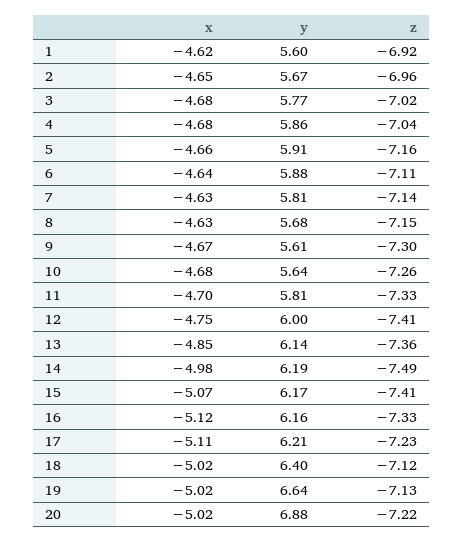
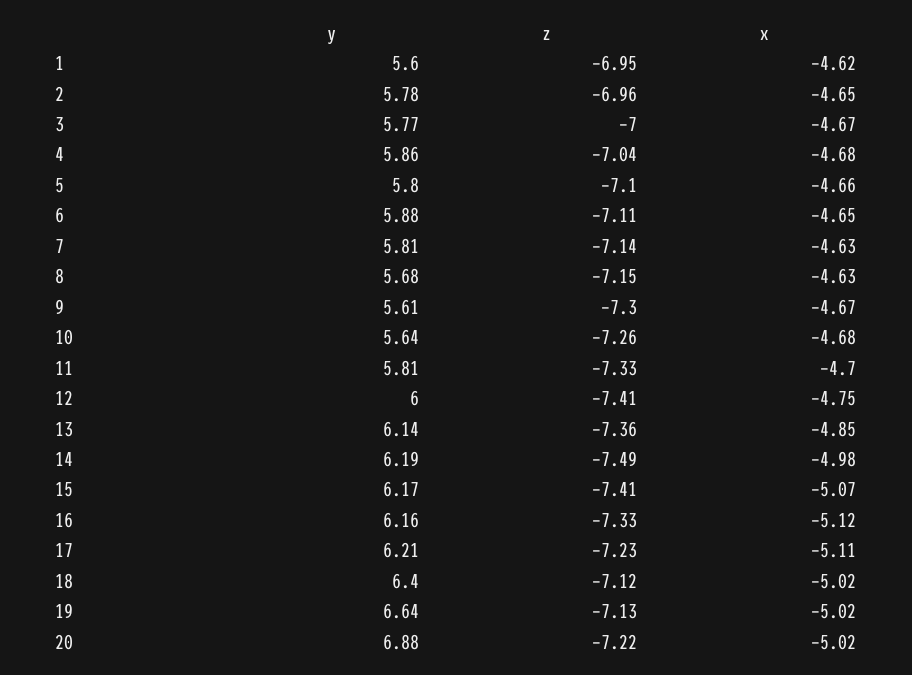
  {
    "x": {
      "1": -4.62,
      "2": -4.65,
-     "3": -4.68,
+     "3": -4.67,
      "4": -4.68,
      "5": -4.66,
-     "6": -4.64,
+     "6": -4.65,
      "7": -4.63,
      "8": -4.63,
      "9": -4.67,
      "10": -4.68,
      "11": -4.7,
      "12": -4.75,
      "13": -4.85,
      "14": -4.98,
      "15": -5.07,
      "16": -5.12,
      "17": -5.11,
      "18": -5.02,
      "19": -5.02,
      "20": -5.02
    },
    "y": {
      "1": 5.6,
-     "2": 5.67,
+     "2": 5.78,
      "3": 5.77,
      "4": 5.86,
-     "5": 5.91,
+     "5": 5.8,
      "6": 5.88,
      "7": 5.81,
      "8": 5.68,
      "9": 5.61,
      "10": 5.64,
      "11": 5.81,
      "12": 6,
      "13": 6.14,
      "14": 6.19,
      "15": 6.17,
      "16": 6.16,
      "17": 6.21,
      "18": 6.4,
      "19": 6.64,
      "20": 6.88
    },
    "z": {
-     "1": -6.92,
+     "1": -6.95,
      "2": -6.96,
-     "3": -7.02,
+     "3": -7,
      "4": -7.04,
-     "5": -7.16,
+     "5": -7.1,
      "6": -7.11,
      "7": -7.14,
      "8": -7.15,
      "9": -7.3,
      "10": -7.26,
      "11": -7.33,
      "12": -7.41,
      "13": -7.36,
      "14": -7.49,
      "15": -7.41,
      "16": -7.33,
      "17": -7.23,
      "18": -7.12,
      "19": -7.13,
      "20": -7.22
    }
  }

